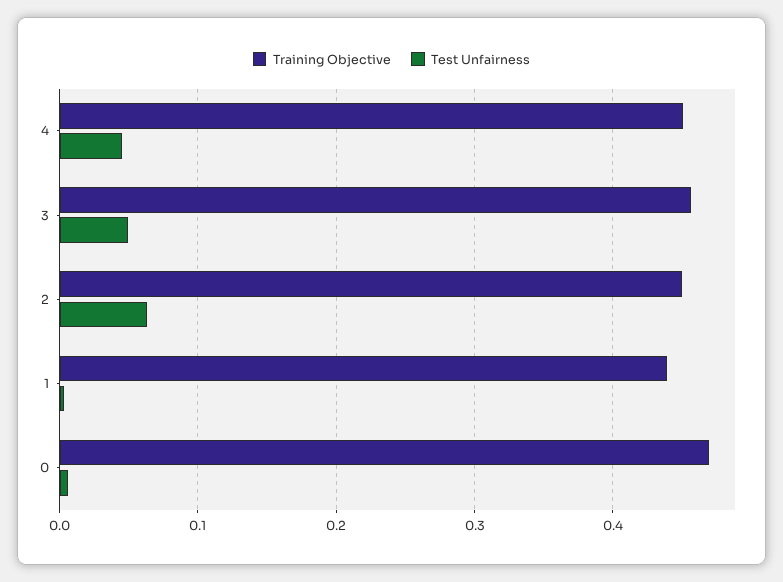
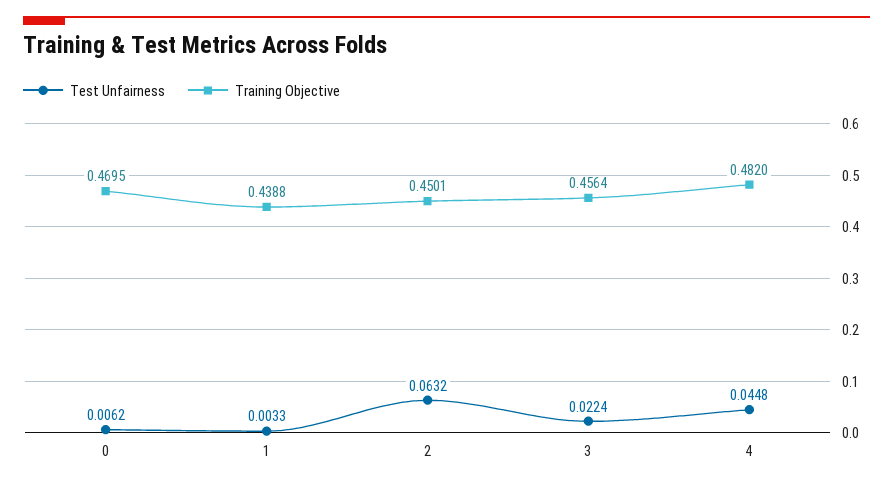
  {
    "Training Objective": {
-     "4": 0.45,
+     "4": 0.482,
      "3": 0.4564,
      "2": 0.4501,
      "1": 0.4388,
      "0": 0.4695
    },
    "Test Unfairness": {
      "4": 0.0448,
-     "3": 0.05,
+     "3": 0.0224,
      "2": 0.0632,
      "1": 0.0033,
      "0": 0.0062
    }
  }

